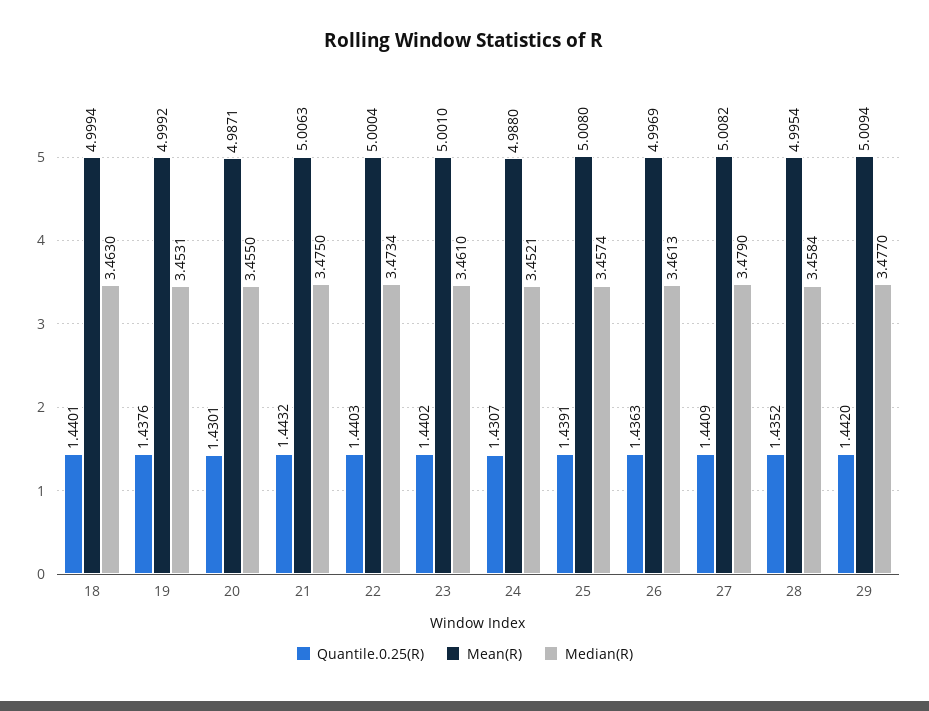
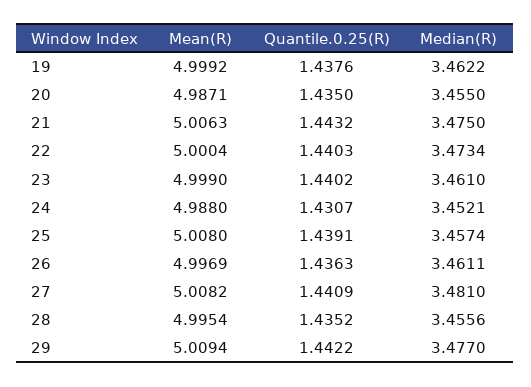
  {
    "Quantile.0.25(R)": {
-     "18": 1.4401,
      "19": 1.4376,
-     "20": 1.4301,
+     "20": 1.435,
      "21": 1.4432,
      "22": 1.4403,
      "23": 1.4402,
      "24": 1.4307,
      "25": 1.4391,
      "26": 1.4363,
      "27": 1.4409,
      "28": 1.4352,
-     "29": 1.442
+     "29": 1.4422
    },
    "Mean(R)": {
-     "18": 4.9994,
      "19": 4.9992,
      "20": 4.9871,
      "21": 5.0063,
      "22": 5.0004,
-     "23": 5.001,
+     "23": 4.999,
      "24": 4.988,
      "25": 5.008,
      "26": 4.9969,
      "27": 5.0082,
      "28": 4.9954,
      "29": 5.0094
    },
    "Median(R)": {
-     "18": 3.463,
-     "19": 3.4531,
+     "19": 3.4622,
      "20": 3.455,
      "21": 3.475,
      "22": 3.4734,
      "23": 3.461,
      "24": 3.4521,
      "25": 3.4574,
-     "26": 3.4613,
+     "26": 3.4611,
-     "27": 3.479,
+     "27": 3.481,
-     "28": 3.4584,
+     "28": 3.4556,
      "29": 3.477
    }
  }

